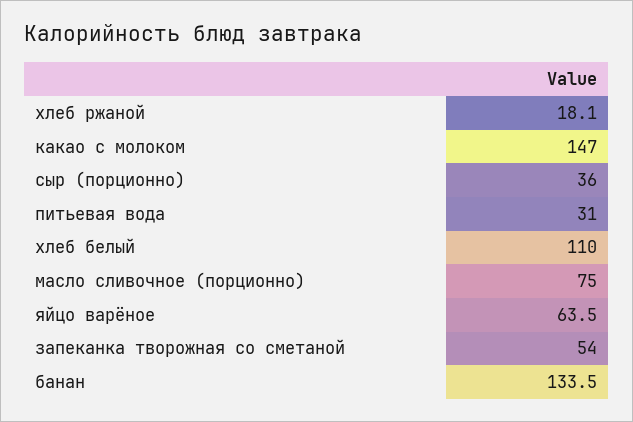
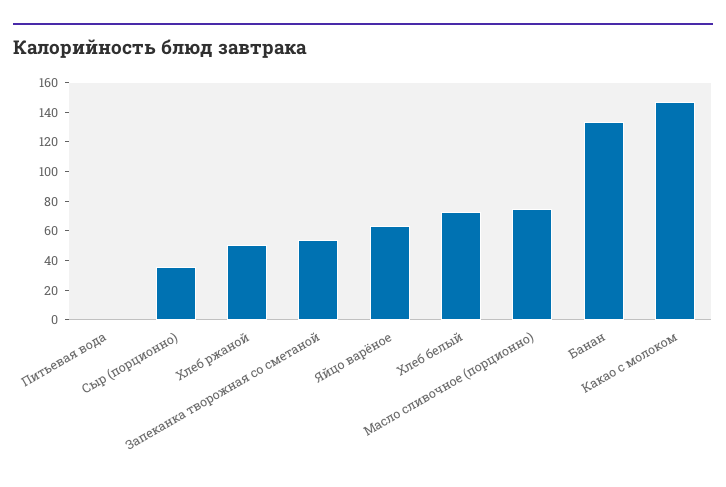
  {
-   "хлеб ржаной": 18.1,
+   "хлеб ржаной": 50,
    "какао с молоком": 147,
    "сыр (порционно)": 36,
-   "питьевая вода": 31,
+   "питьевая вода": 0,
-   "хлеб белый": 110,
+   "хлеб белый": 70,
    "масло сливочное (порционно)": 75,
    "яйцо варёное": 63.5,
    "запеканка творожная со сметаной": 54,
    "банан": 133.5
  }

